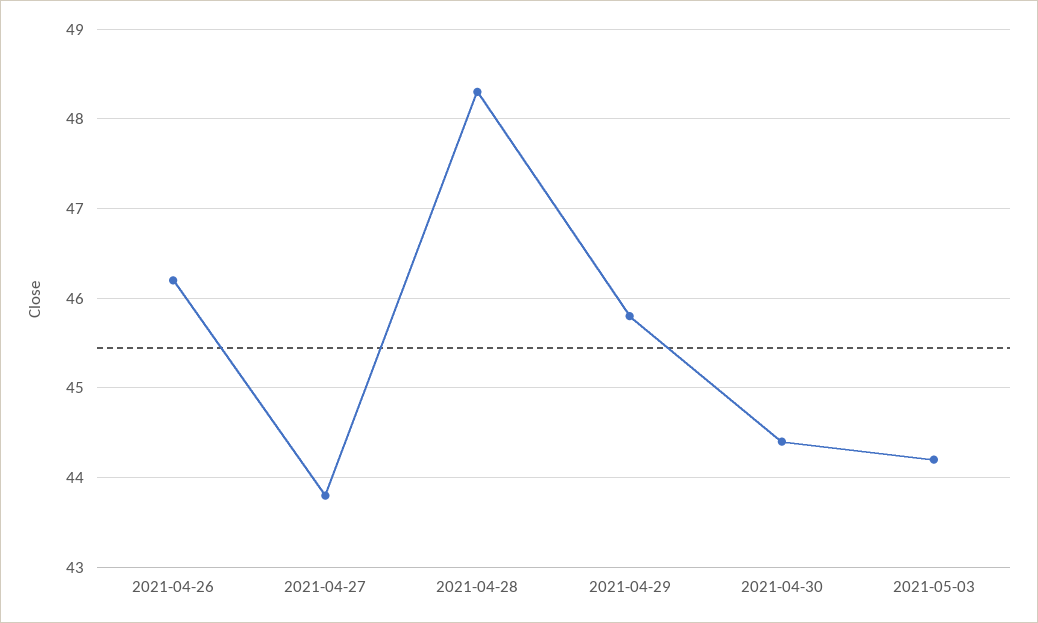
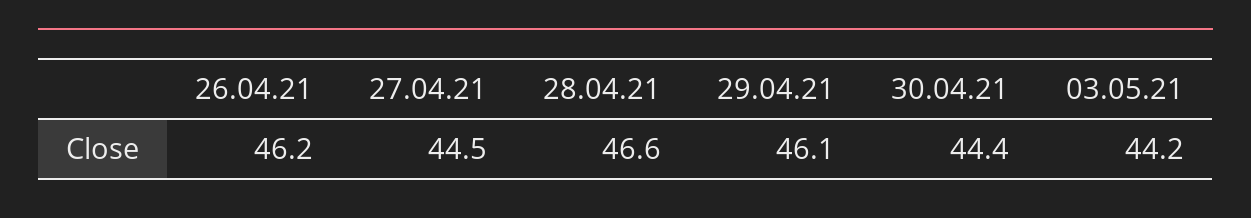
  {
    "2021-04-26": 46.2,
-   "2021-04-27": 43.8,
+   "2021-04-27": 44.5,
-   "2021-04-28": 48.3,
+   "2021-04-28": 46.6,
-   "2021-04-29": 45.8,
+   "2021-04-29": 46.1,
    "2021-04-30": 44.4,
    "2021-05-03": 44.2
  }

